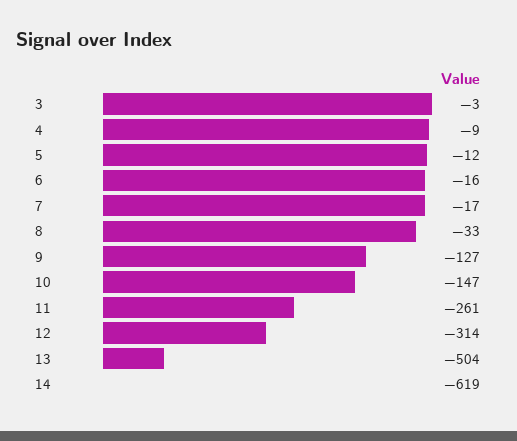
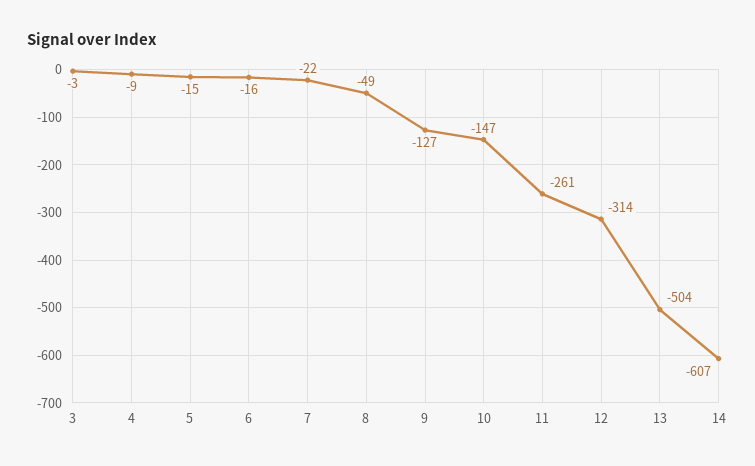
  {
    "3": -3,
    "4": -9,
-   "5": -12,
+   "5": -15,
    "6": -16,
-   "7": -17,
+   "7": -22,
-   "8": -33,
+   "8": -49,
    "9": -127,
    "10": -147,
    "11": -261,
    "12": -314,
    "13": -504,
-   "14": -619
+   "14": -607
  }

